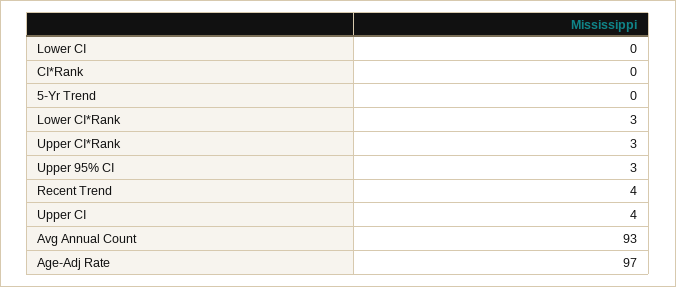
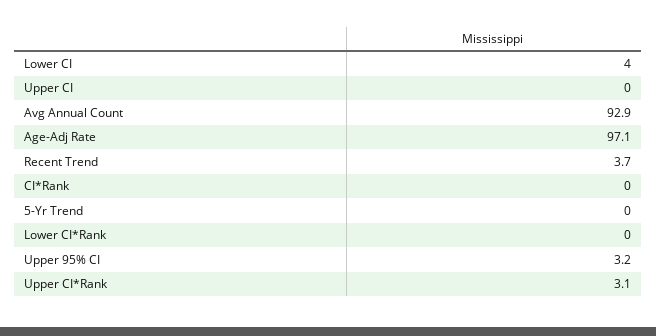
  {
-   "Lower CI": 0,
+   "Lower CI": 4,
    "CI*Rank": 0,
    "5-Yr Trend": 0,
-   "Lower CI*Rank": 3,
+   "Lower CI*Rank": 0,
    "Upper CI*Rank": 3.1,
    "Upper 95% CI": 3.2,
    "Recent Trend": 3.7,
-   "Upper CI": 4,
+   "Upper CI": 0,
    "Avg Annual Count": 92.9,
    "Age-Adj Rate": 97.1
  }

